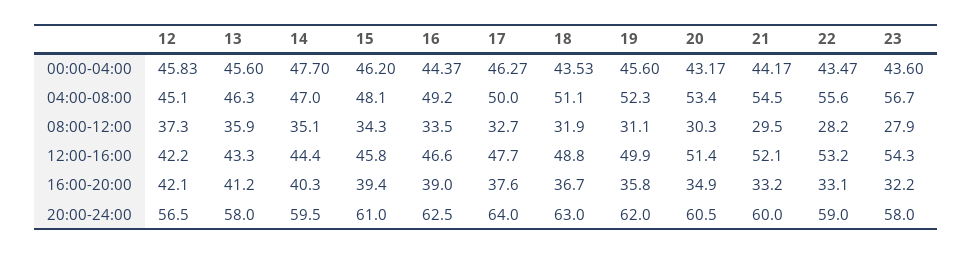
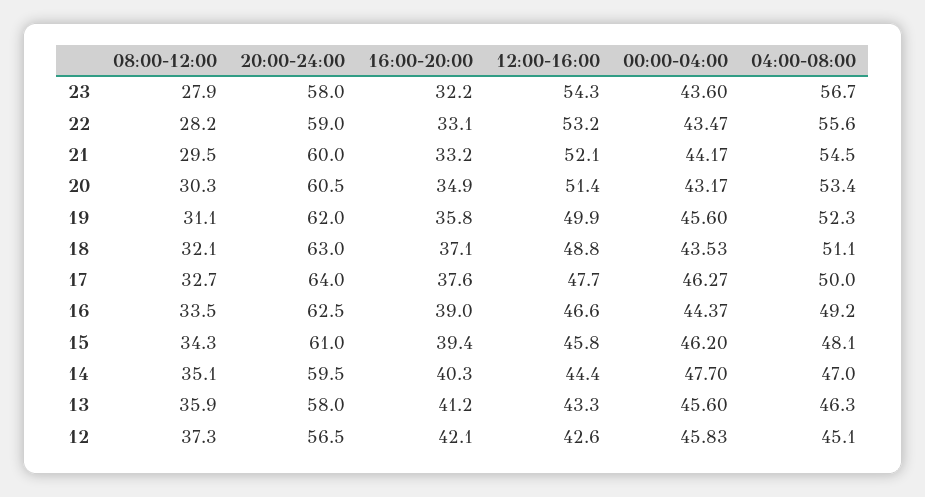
  {
    "12": {
      "00:00-04:00": 45.83,
      "04:00-08:00": 45.1,
      "08:00-12:00": 37.3,
-     "12:00-16:00": 42.2,
+     "12:00-16:00": 42.6,
      "16:00-20:00": 42.1,
      "20:00-24:00": 56.5
    },
    "13": {
      "00:00-04:00": 45.6,
      "04:00-08:00": 46.3,
      "08:00-12:00": 35.9,
      "12:00-16:00": 43.3,
      "16:00-20:00": 41.2,
      "20:00-24:00": 58
    },
    "14": {
      "00:00-04:00": 47.7,
      "04:00-08:00": 47,
      "08:00-12:00": 35.1,
      "12:00-16:00": 44.4,
      "16:00-20:00": 40.3,
      "20:00-24:00": 59.5
    },
    "15": {
      "00:00-04:00": 46.2,
      "04:00-08:00": 48.1,
      "08:00-12:00": 34.3,
      "12:00-16:00": 45.8,
      "16:00-20:00": 39.4,
      "20:00-24:00": 61
    },
    "16": {
      "00:00-04:00": 44.37,
      "04:00-08:00": 49.2,
      "08:00-12:00": 33.5,
      "12:00-16:00": 46.6,
      "16:00-20:00": 39,
      "20:00-24:00": 62.5
    },
    "17": {
      "00:00-04:00": 46.27,
      "04:00-08:00": 50,
      "08:00-12:00": 32.7,
      "12:00-16:00": 47.7,
      "16:00-20:00": 37.6,
      "20:00-24:00": 64
    },
    "18": {
      "00:00-04:00": 43.53,
      "04:00-08:00": 51.1,
-     "08:00-12:00": 31.9,
+     "08:00-12:00": 32.1,
      "12:00-16:00": 48.8,
-     "16:00-20:00": 36.7,
+     "16:00-20:00": 37.1,
      "20:00-24:00": 63
    },
    "19": {
      "00:00-04:00": 45.6,
      "04:00-08:00": 52.3,
      "08:00-12:00": 31.1,
      "12:00-16:00": 49.9,
      "16:00-20:00": 35.8,
      "20:00-24:00": 62
    },
    "20": {
      "00:00-04:00": 43.17,
      "04:00-08:00": 53.4,
      "08:00-12:00": 30.3,
      "12:00-16:00": 51.4,
      "16:00-20:00": 34.9,
      "20:00-24:00": 60.5
    },
    "21": {
      "00:00-04:00": 44.17,
      "04:00-08:00": 54.5,
      "08:00-12:00": 29.5,
      "12:00-16:00": 52.1,
      "16:00-20:00": 33.2,
      "20:00-24:00": 60
    },
    "22": {
      "00:00-04:00": 43.47,
      "04:00-08:00": 55.6,
      "08:00-12:00": 28.2,
      "12:00-16:00": 53.2,
      "16:00-20:00": 33.1,
      "20:00-24:00": 59
    },
    "23": {
      "00:00-04:00": 43.6,
      "04:00-08:00": 56.7,
      "08:00-12:00": 27.9,
      "12:00-16:00": 54.3,
      "16:00-20:00": 32.2,
      "20:00-24:00": 58
    }
  }

